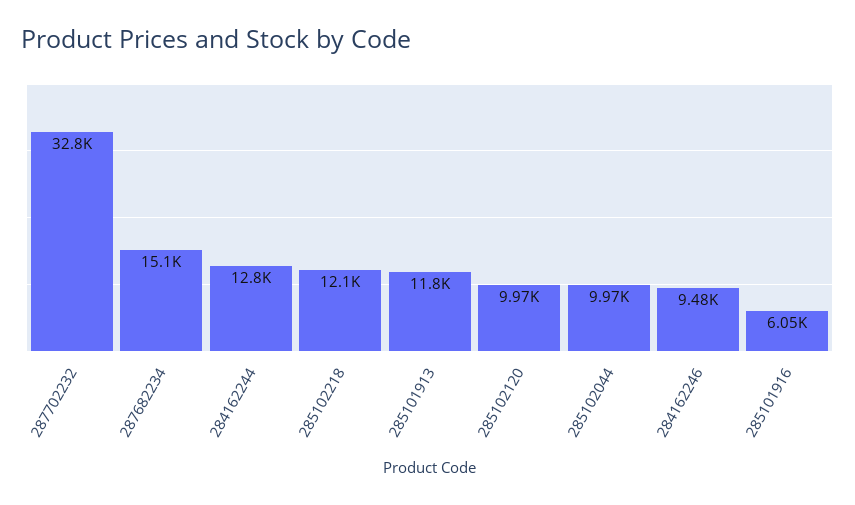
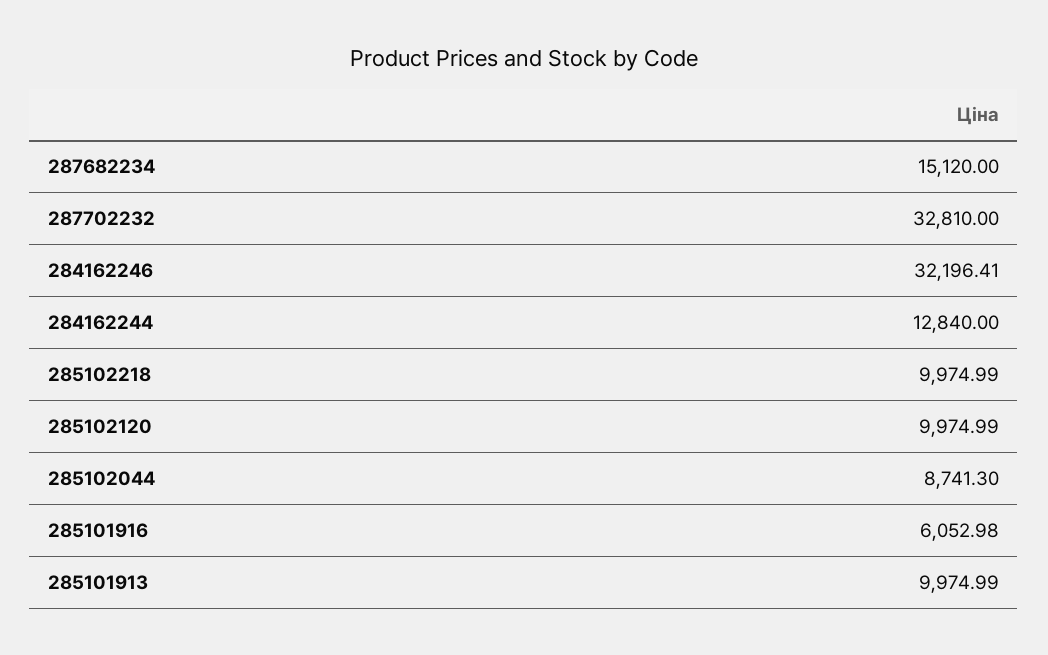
  {
    "287702232": 32810,
    "287682234": 15120,
    "284162244": 12840,
-   "285102218": 12100,
+   "285102218": 9974.99,
-   "285101913": 11800,
+   "285101913": 9974.99,
    "285102120": 9974.99,
-   "285102044": 9970,
+   "285102044": 8741.3,
-   "284162246": 9480,
+   "284162246": 32196.41,
    "285101916": 6052.98
  }

